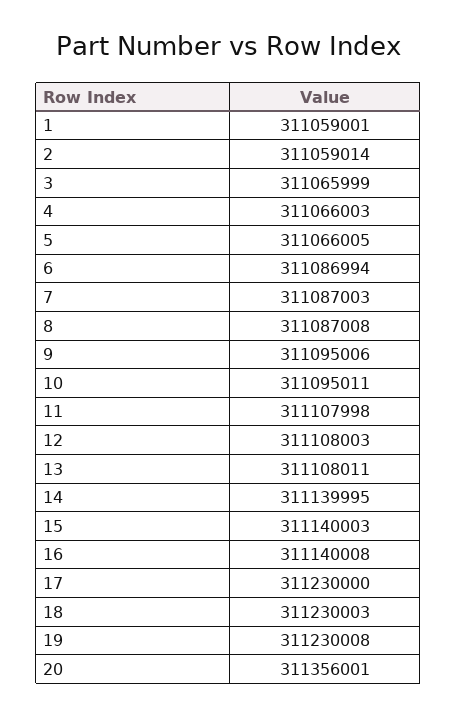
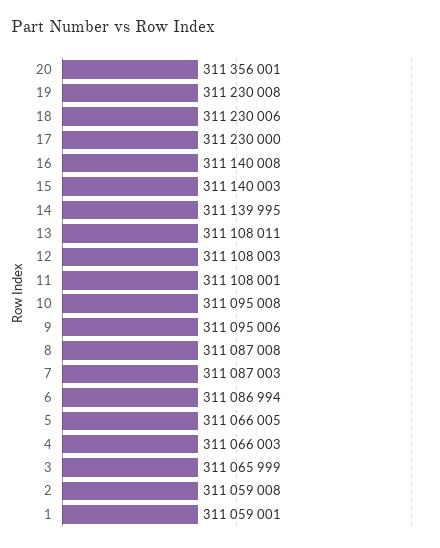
  {
    "1": 311059001,
-   "2": 311059014,
+   "2": 311059008,
    "3": 311065999,
    "4": 311066003,
    "5": 311066005,
    "6": 311086994,
    "7": 311087003,
    "8": 311087008,
    "9": 311095006,
-   "10": 311095011,
+   "10": 311095008,
-   "11": 311107998,
+   "11": 311108001,
    "12": 311108003,
    "13": 311108011,
    "14": 311139995,
    "15": 311140003,
    "16": 311140008,
    "17": 311230000,
-   "18": 311230003,
+   "18": 311230006,
    "19": 311230008,
    "20": 311356001
  }

